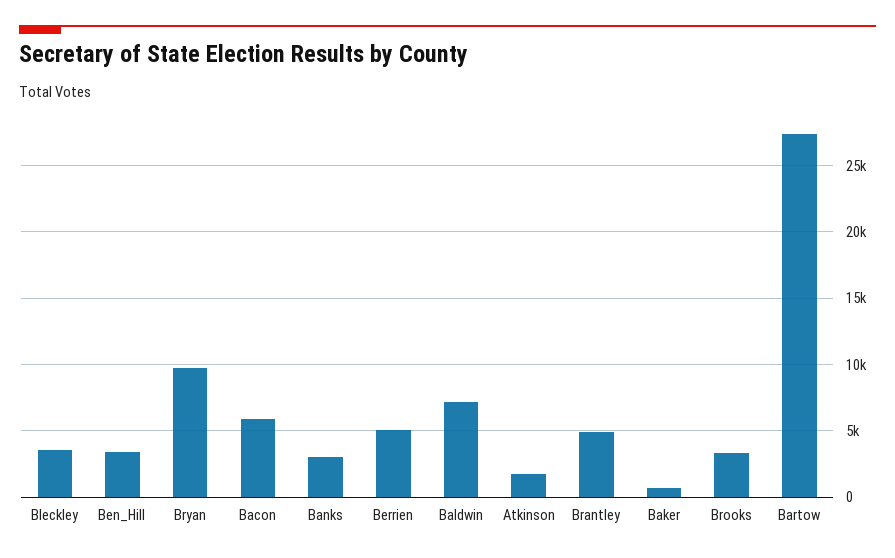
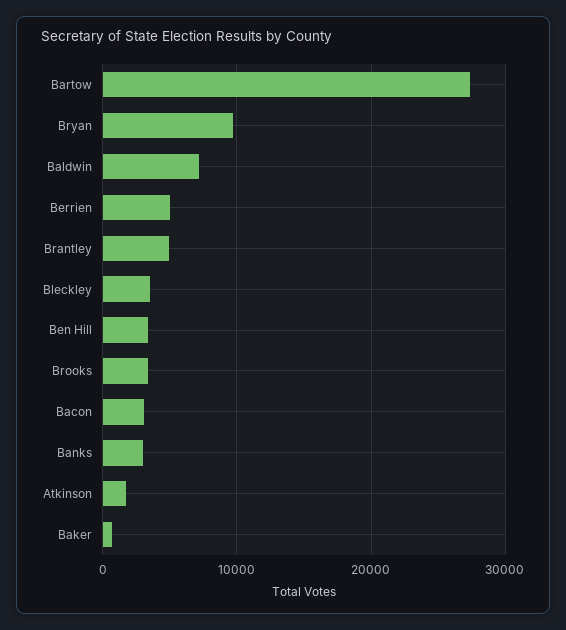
  {
    "Bleckley": 3500,
    "Ben_Hill": 3500,
    "Bryan": 9500,
-   "Bacon": 6000,
+   "Bacon": 3000,
    "Banks": 3000,
    "Berrien": 5000,
    "Baldwin": 7000,
    "Atkinson": 1500,
    "Brantley": 5000,
    "Baker": 500,
    "Brooks": 3500,
    "Bartow": 27500
  }

